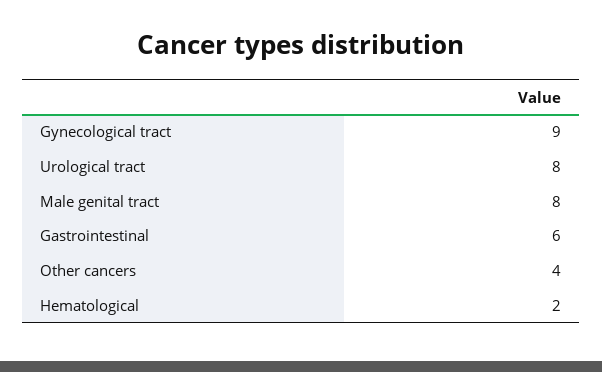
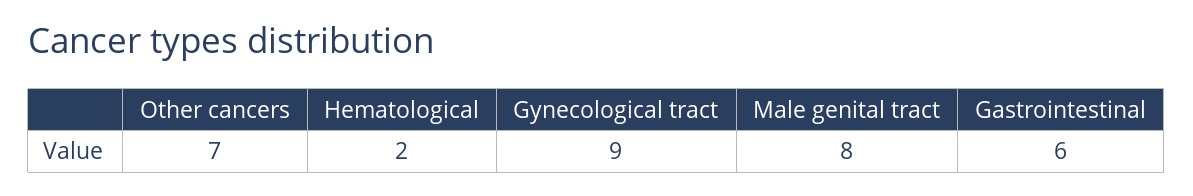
  {
    "Gynecological tract": 9,
-   "Urological tract": 8,
    "Male genital tract": 8,
    "Gastrointestinal": 6,
-   "Other cancers": 4,
+   "Other cancers": 7,
    "Hematological": 2
  }

